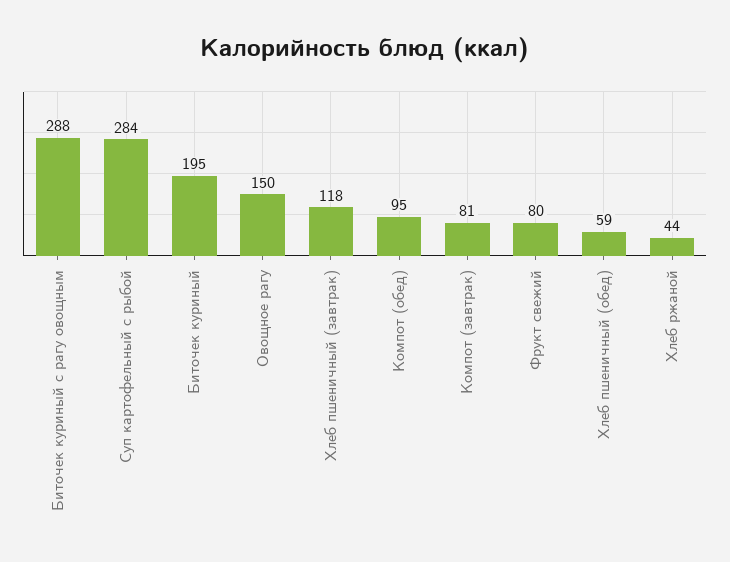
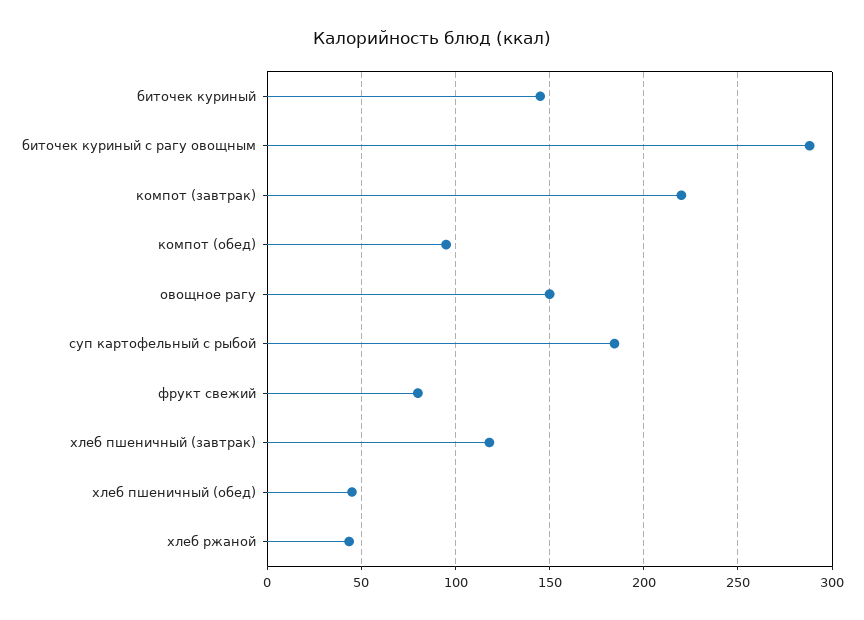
  {
    "Биточек куриный с рагу овощным": 288,
-   "Суп картофельный с рыбой": 284,
+   "Суп картофельный с рыбой": 185,
-   "Биточек куриный": 195,
+   "Биточек куриный": 145,
    "Овощное рагу": 150,
    "Хлеб пшеничный (завтрак)": 118,
    "Компот (обед)": 95,
-   "Компот (завтрак)": 81,
+   "Компот (завтрак)": 220,
    "Фрукт свежий": 80,
-   "Хлеб пшеничный (обед)": 59,
+   "Хлеб пшеничный (обед)": 45,
    "Хлеб ржаной": 44
  }

